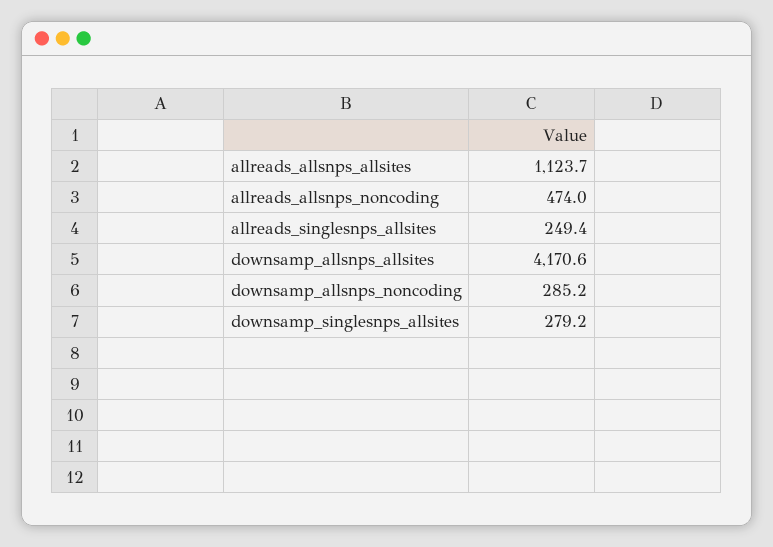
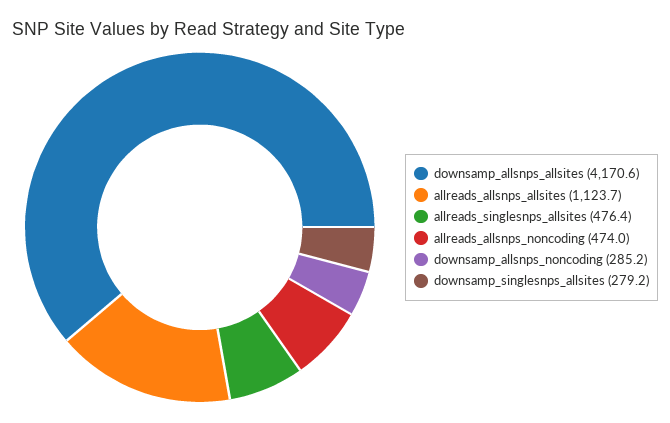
  {
    "allreads_allsnps_allsites": 1123.7,
    "allreads_allsnps_noncoding": 474,
-   "allreads_singlesnps_allsites": 249.4,
+   "allreads_singlesnps_allsites": 476.4,
    "downsamp_allsnps_allsites": 4170.6,
    "downsamp_allsnps_noncoding": 285.2,
    "downsamp_singlesnps_allsites": 279.2
  }

